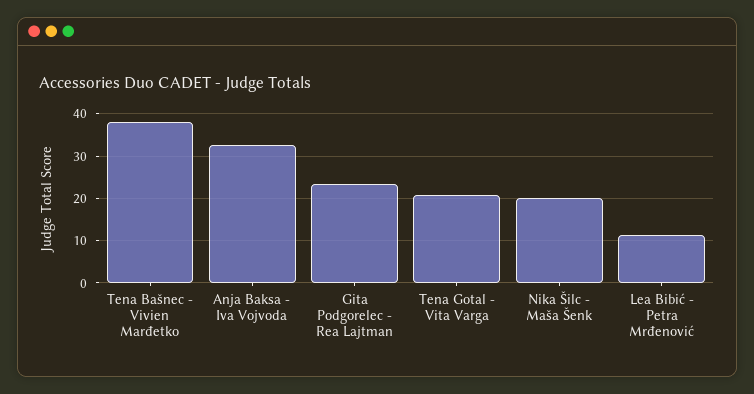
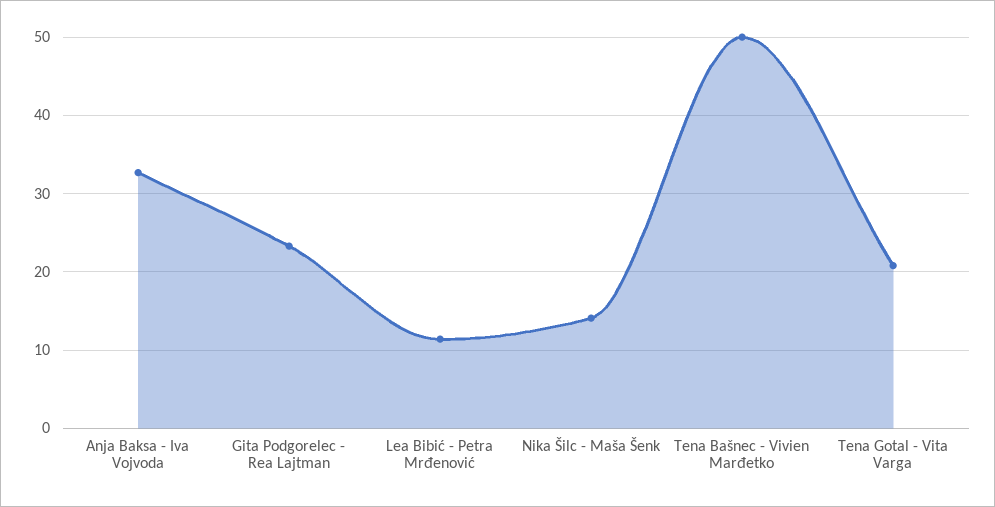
  {
-   "Tena Bašnec - Vivien Marđetko": 38,
+   "Tena Bašnec - Vivien Marđetko": 50,
    "Anja Baksa - Iva Vojvoda": 33,
    "Gita Podgorelec - Rea Lajtman": 23,
    "Tena Gotal - Vita Varga": 21,
-   "Nika Šilc - Maša Šenk": 20,
+   "Nika Šilc - Maša Šenk": 14,
    "Lea Bibić - Petra Mrđenović": 11
  }

